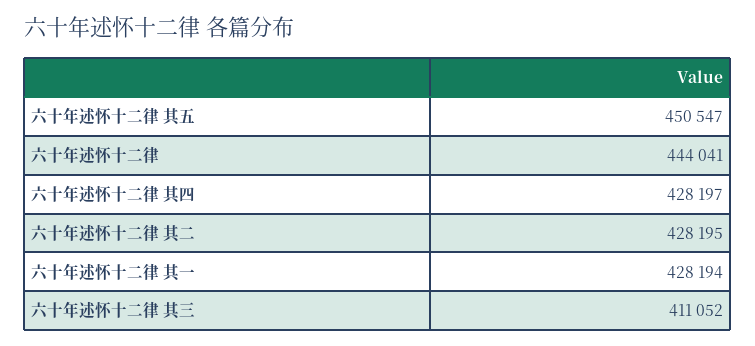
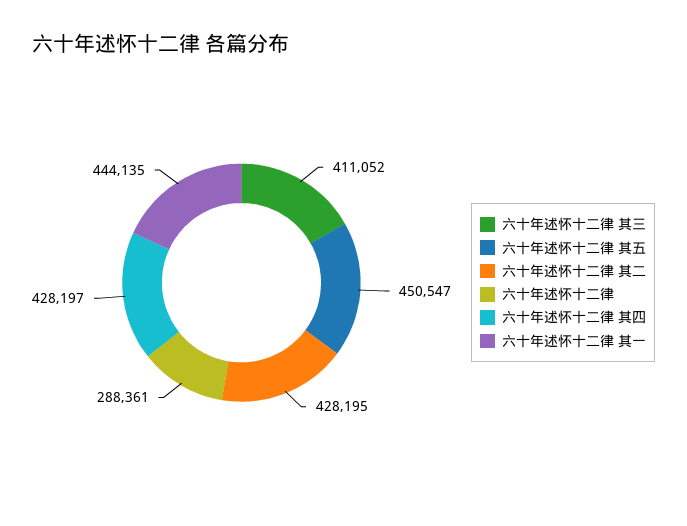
  {
    "六十年述怀十二律 其五": 450547,
-   "六十年述怀十二律": 444041,
+   "六十年述怀十二律": 288361,
    "六十年述怀十二律 其四": 428197,
    "六十年述怀十二律 其二": 428195,
-   "六十年述怀十二律 其一": 428194,
+   "六十年述怀十二律 其一": 444135,
    "六十年述怀十二律 其三": 411052
  }

